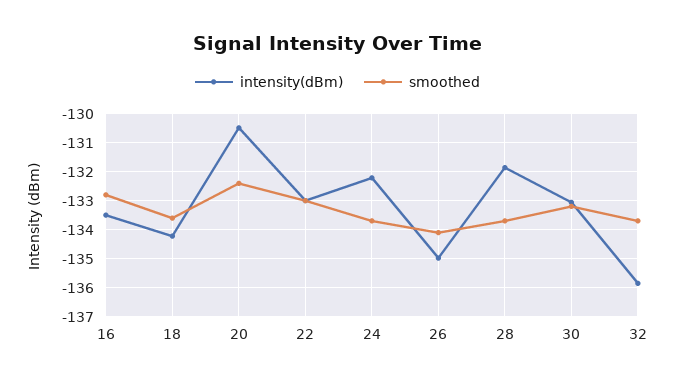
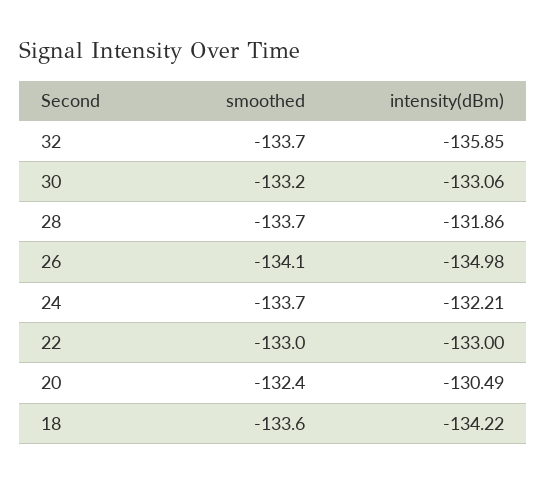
  {
    "intensity(dBm)": {
-     "16": -133.5,
      "18": -134.22,
      "20": -130.49,
      "22": -133,
      "24": -132.21,
      "26": -134.98,
      "28": -131.86,
      "30": -133.06,
      "32": -135.85
    },
    "smoothed": {
-     "16": -132.75,
      "18": -133.6,
      "20": -132.4,
      "22": -133,
      "24": -133.7,
      "26": -134.1,
      "28": -133.7,
      "30": -133.2,
      "32": -133.7
    }
  }

